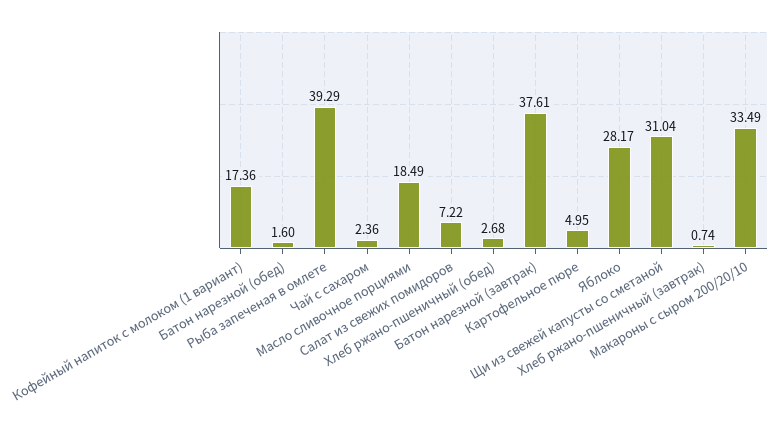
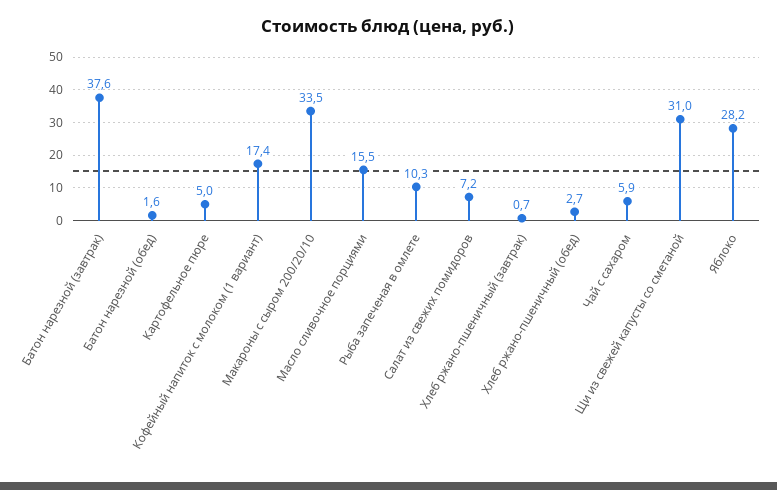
  {
    "Кофейный напиток с молоком (1 вариант)": 17.36,
    "Батон нарезной (обед)": 1.6,
-   "Рыба запеченая в омлете": 39.29,
+   "Рыба запеченая в омлете": 10.3,
-   "Чай с сахаром": 2.36,
+   "Чай с сахаром": 5.9,
-   "Масло сливочное порциями": 18.49,
+   "Масло сливочное порциями": 15.5,
    "Салат из свежих помидоров": 7.22,
    "Хлеб ржано-пшеничный (обед)": 2.68,
    "Батон нарезной (завтрак)": 37.61,
    "Картофельное пюре": 4.95,
    "Яблоко": 28.17,
    "Щи из свежей капусты со сметаной": 31.04,
    "Хлеб ржано-пшеничный (завтрак)": 0.74,
    "Макароны с сыром 200/20/10": 33.49
  }

